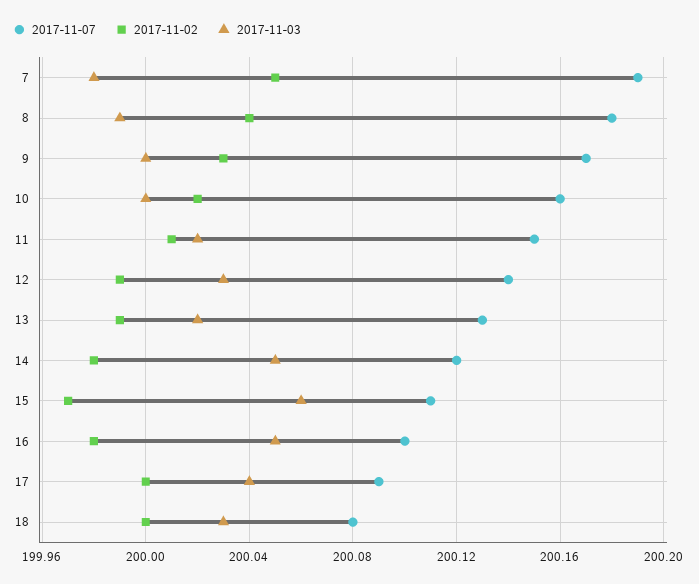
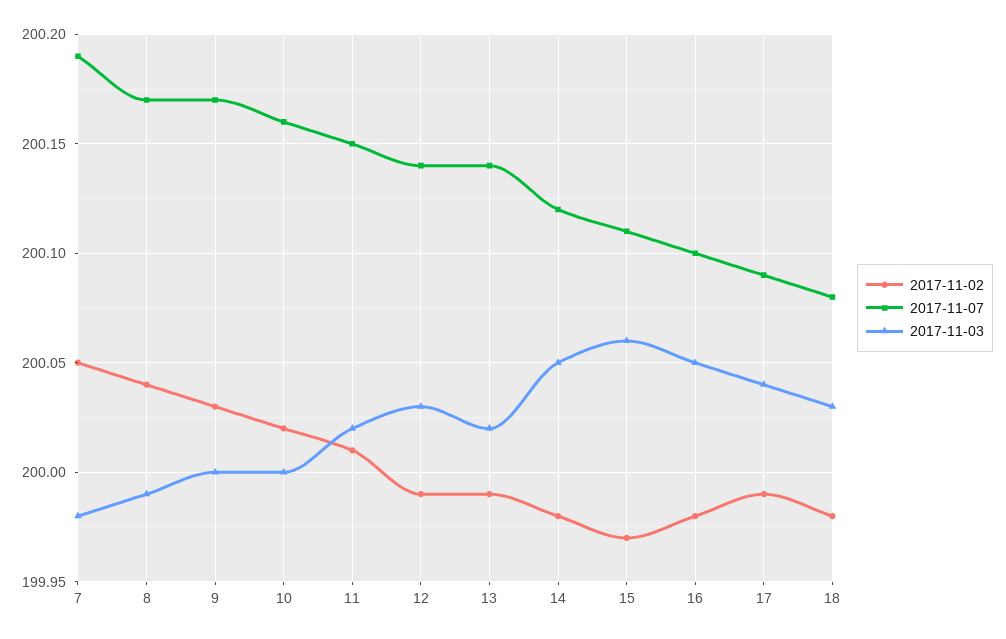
  {
    "2017-11-07": {
      "7": 200.19,
-     "8": 200.18,
+     "8": 200.17,
      "9": 200.17,
      "10": 200.16,
      "11": 200.15,
      "12": 200.14,
-     "13": 200.13,
+     "13": 200.14,
      "14": 200.12,
      "15": 200.11,
      "16": 200.1,
      "17": 200.09,
      "18": 200.08
    },
    "2017-11-02": {
      "7": 200.05,
      "8": 200.04,
      "9": 200.03,
      "10": 200.02,
      "11": 200.01,
      "12": 199.99,
      "13": 199.99,
      "14": 199.98,
      "15": 199.97,
      "16": 199.98,
-     "17": 200,
+     "17": 199.99,
-     "18": 200
+     "18": 199.98
    },
    "2017-11-03": {
      "7": 199.98,
      "8": 199.99,
      "9": 200,
      "10": 200,
      "11": 200.02,
      "12": 200.03,
      "13": 200.02,
      "14": 200.05,
      "15": 200.06,
      "16": 200.05,
      "17": 200.04,
      "18": 200.03
    }
  }

